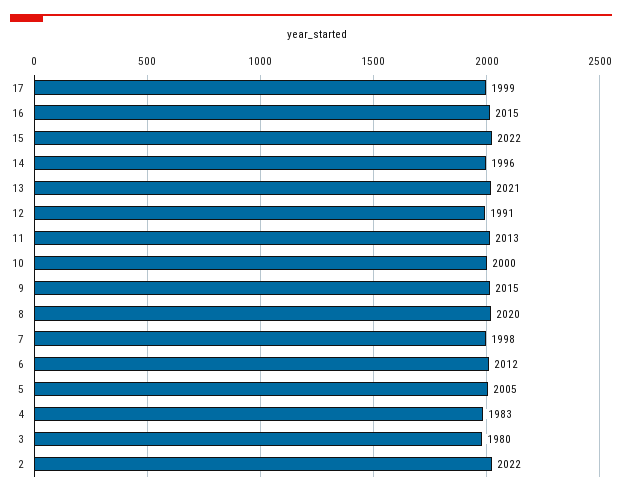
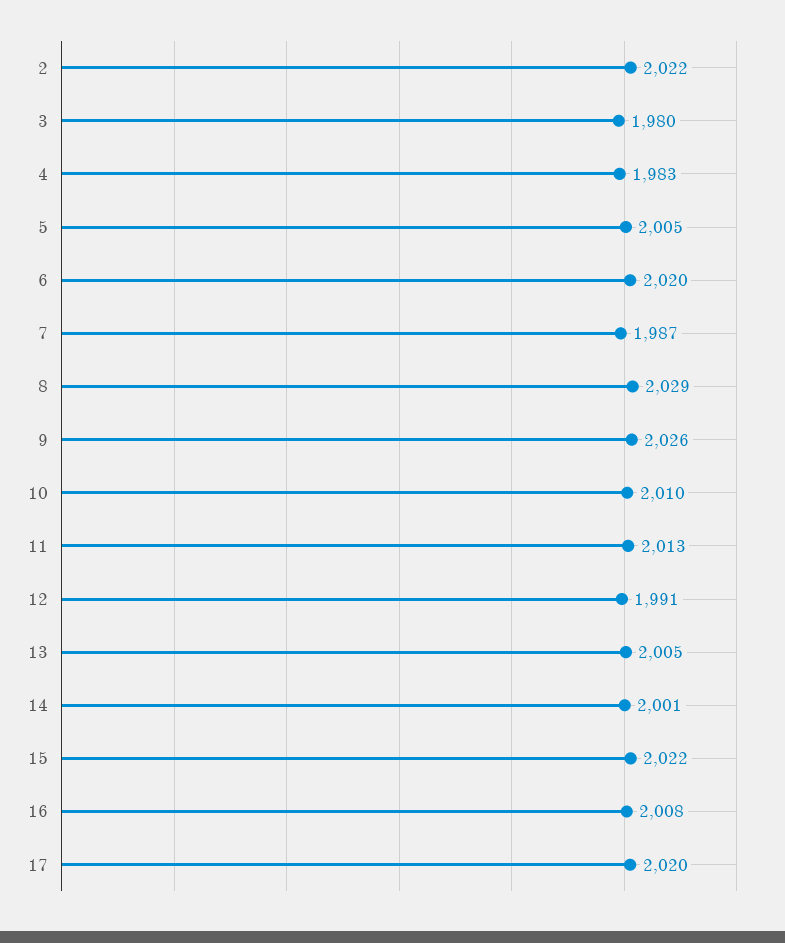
  {
-   "17": 1999,
+   "17": 2020,
-   "16": 2015,
+   "16": 2008,
    "15": 2022,
-   "14": 1996,
+   "14": 2001,
-   "13": 2021,
+   "13": 2005,
    "12": 1991,
    "11": 2013,
-   "10": 2000,
+   "10": 2010,
-   "9": 2015,
+   "9": 2026,
-   "8": 2020,
+   "8": 2029,
-   "7": 1998,
+   "7": 1987,
-   "6": 2012,
+   "6": 2020,
    "5": 2005,
    "4": 1983,
    "3": 1980,
    "2": 2022
  }

